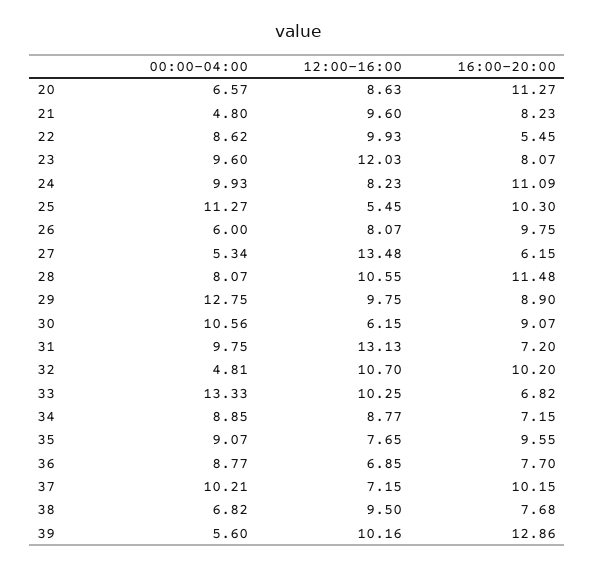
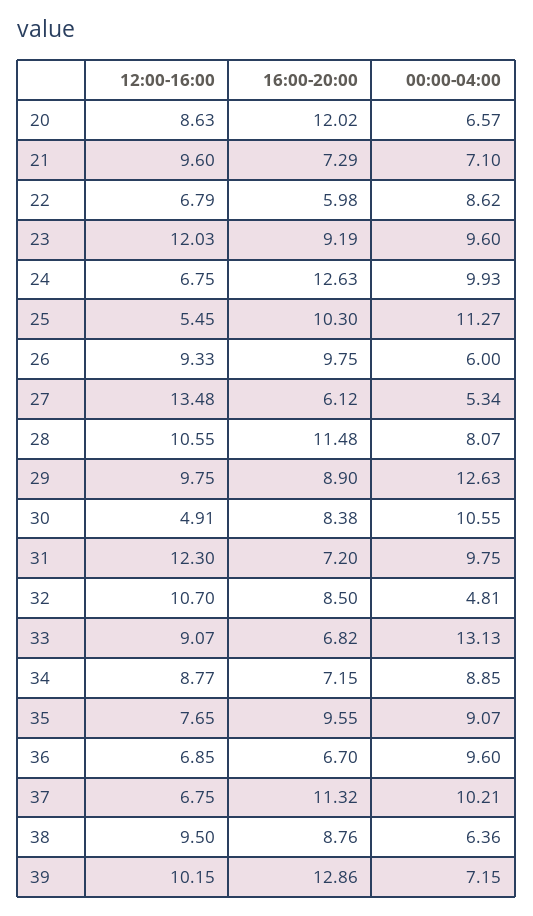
  {
    "00:00-04:00": {
      "20": 6.57,
-     "21": 4.8,
+     "21": 7.1,
      "22": 8.62,
      "23": 9.6,
      "24": 9.93,
      "25": 11.27,
      "26": 6,
      "27": 5.34,
      "28": 8.07,
-     "29": 12.75,
+     "29": 12.63,
-     "30": 10.56,
+     "30": 10.55,
      "31": 9.75,
      "32": 4.81,
-     "33": 13.33,
+     "33": 13.13,
      "34": 8.85,
      "35": 9.07,
-     "36": 8.77,
+     "36": 9.6,
      "37": 10.21,
-     "38": 6.82,
+     "38": 6.36,
-     "39": 5.6
+     "39": 7.15
    },
    "12:00-16:00": {
      "20": 8.63,
      "21": 9.6,
-     "22": 9.93,
+     "22": 6.79,
      "23": 12.03,
-     "24": 8.23,
+     "24": 6.75,
      "25": 5.45,
-     "26": 8.07,
+     "26": 9.33,
      "27": 13.48,
      "28": 10.55,
      "29": 9.75,
-     "30": 6.15,
+     "30": 4.91,
-     "31": 13.13,
+     "31": 12.3,
      "32": 10.7,
-     "33": 10.25,
+     "33": 9.07,
      "34": 8.77,
      "35": 7.65,
      "36": 6.85,
-     "37": 7.15,
+     "37": 6.75,
      "38": 9.5,
-     "39": 10.16
+     "39": 10.15
    },
    "16:00-20:00": {
-     "20": 11.27,
+     "20": 12.02,
-     "21": 8.23,
+     "21": 7.29,
-     "22": 5.45,
+     "22": 5.98,
-     "23": 8.07,
+     "23": 9.19,
-     "24": 11.09,
+     "24": 12.63,
      "25": 10.3,
      "26": 9.75,
-     "27": 6.15,
+     "27": 6.12,
      "28": 11.48,
      "29": 8.9,
-     "30": 9.07,
+     "30": 8.38,
      "31": 7.2,
-     "32": 10.2,
+     "32": 8.5,
      "33": 6.82,
      "34": 7.15,
      "35": 9.55,
-     "36": 7.7,
+     "36": 6.7,
-     "37": 10.15,
+     "37": 11.32,
-     "38": 7.68,
+     "38": 8.76,
      "39": 12.86
    }
  }

